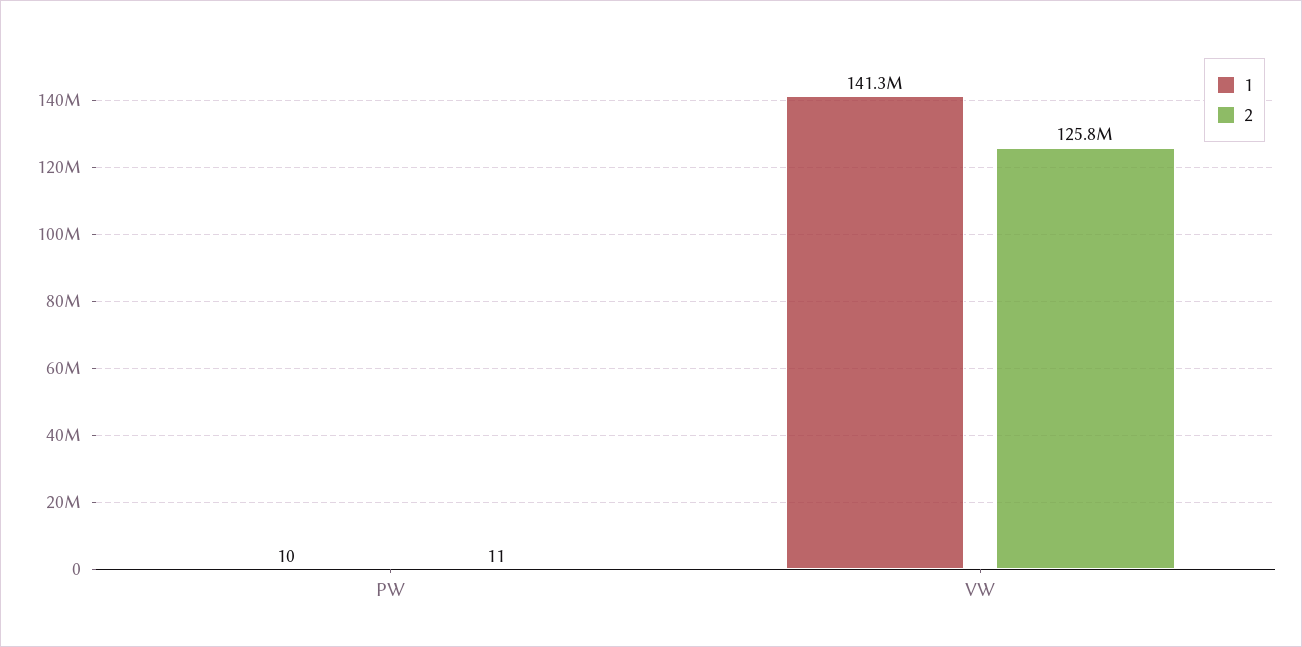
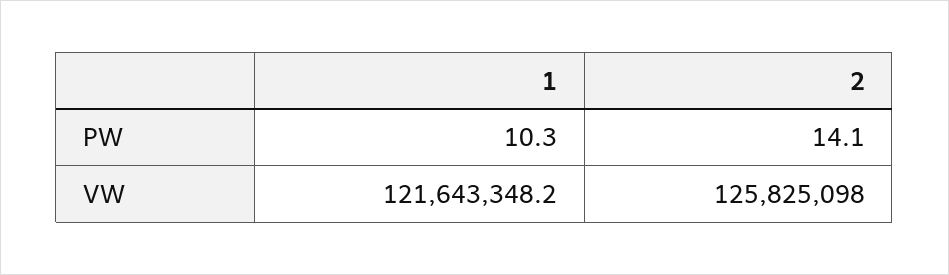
  {
    "1": {
      "PW": 10.3,
-     "VW": 141300000
+     "VW": 121643348.2
    },
    "2": {
-     "PW": 11,
+     "PW": 14.1,
      "VW": 125825098
    }
  }

